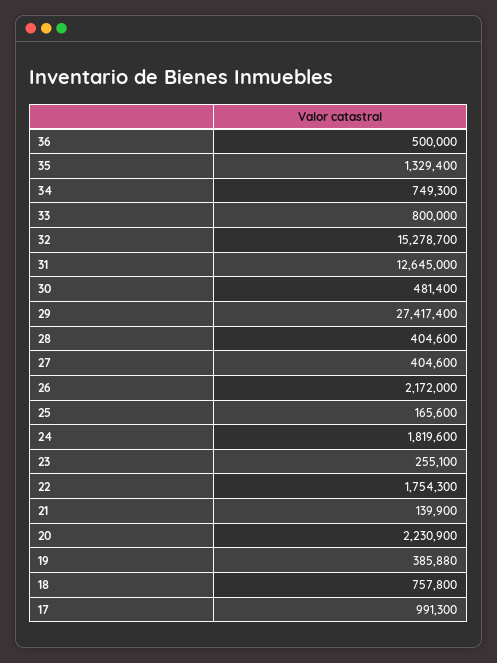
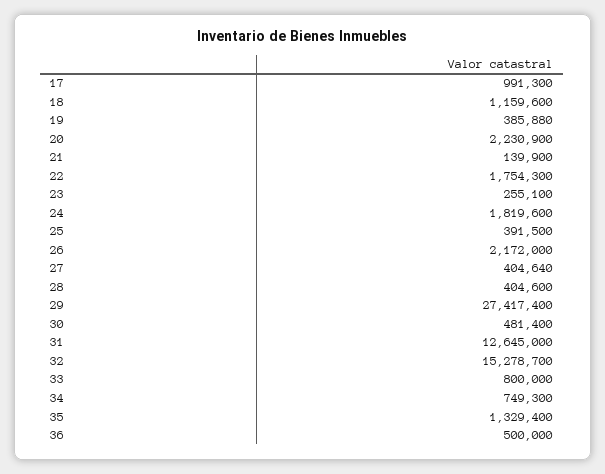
  {
    "36": 500000,
    "35": 1329400,
    "34": 749300,
    "33": 800000,
    "32": 15278700,
    "31": 12645000,
    "30": 481400,
    "29": 27417400,
    "28": 404600,
-   "27": 404600,
+   "27": 404640,
    "26": 2172000,
-   "25": 165600,
+   "25": 391500,
    "24": 1819600,
    "23": 255100,
    "22": 1754300,
    "21": 139900,
    "20": 2230900,
    "19": 385880,
-   "18": 757800,
+   "18": 1159600,
    "17": 991300
  }

